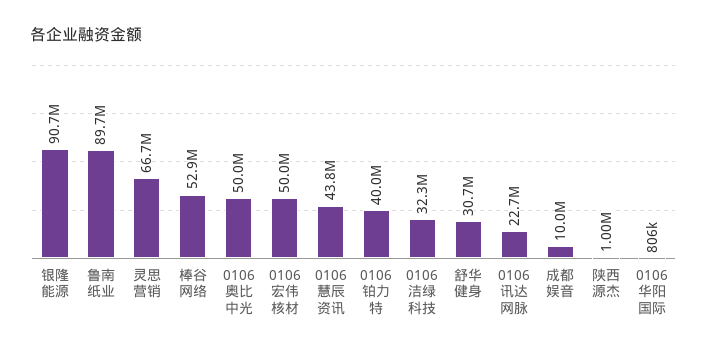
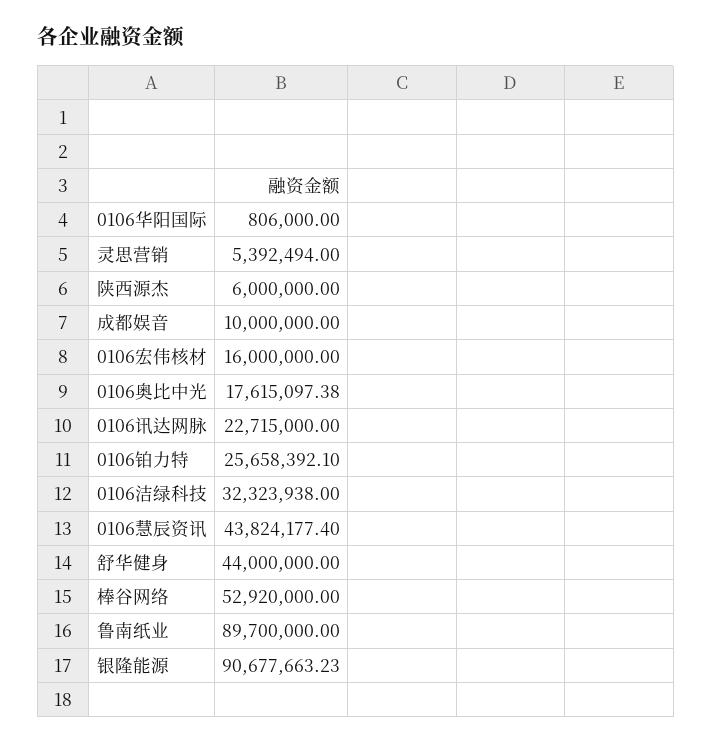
  {
    "银隆能源": 90677663.23,
    "鲁南纸业": 89700000,
-   "灵思营销": 66700000,
+   "灵思营销": 5392494,
    "棒谷网络": 52920000,
-   "0106奥比中光": 50000000,
+   "0106奥比中光": 17615097.38,
-   "0106宏伟核材": 50000000,
+   "0106宏伟核材": 16000000,
    "0106慧辰资讯": 43824177.4,
-   "0106铂力特": 40000000,
+   "0106铂力特": 25658392.1,
    "0106洁绿科技": 32323938,
-   "舒华健身": 30700000,
+   "舒华健身": 44000000,
    "0106讯达网脉": 22715000,
    "成都娱音": 10000000,
-   "陕西源杰": 1000000,
+   "陕西源杰": 6000000,
    "0106华阳国际": 806000
  }

